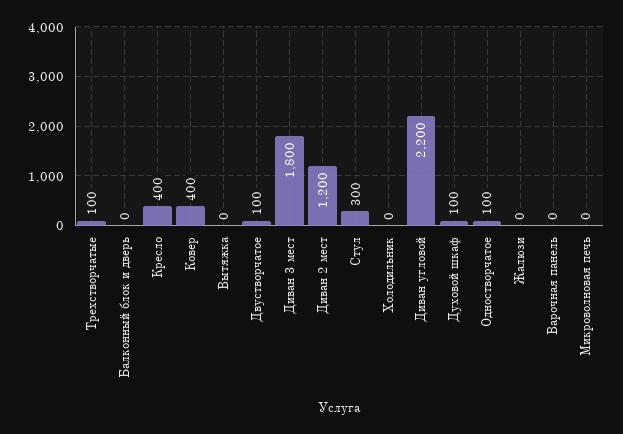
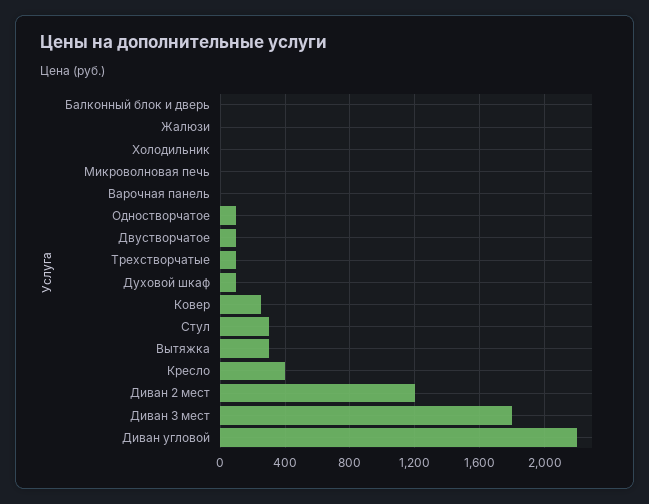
  {
    "Трехстворчатые": 100,
    "Балконный блок и дверь": 0,
    "Кресло": 400,
-   "Ковер": 400,
+   "Ковер": 250,
-   "Вытяжка": 0,
+   "Вытяжка": 300,
    "Двустворчатое": 100,
    "Диван 3 мест": 1800,
    "Диван 2 мест": 1200,
    "Стул": 300,
    "Холодильник": 0,
    "Диван угловой": 2200,
    "Духовой шкаф": 100,
    "Одностворчатое": 100,
    "Жалюзи": 0,
    "Варочная панель": 0,
    "Микроволновая печь": 0
  }

